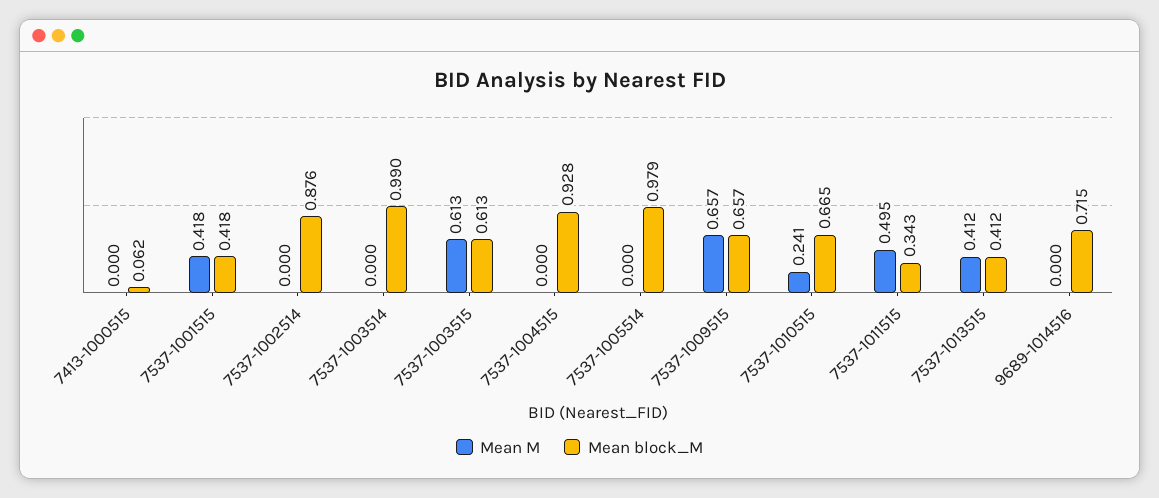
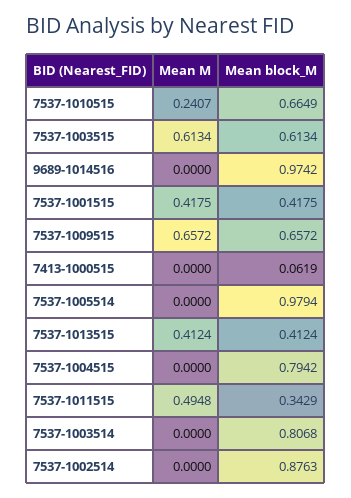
  {
    "Mean M": {
      "7413-1000515": 0,
      "7537-1001515": 0.4175,
      "7537-1002514": 0,
      "7537-1003514": 0,
      "7537-1003515": 0.6134,
      "7537-1004515": 0,
      "7537-1005514": 0,
      "7537-1009515": 0.6572,
      "7537-1010515": 0.2407,
      "7537-1011515": 0.4948,
      "7537-1013515": 0.4124,
      "9689-1014516": 0
    },
    "Mean block_M": {
      "7413-1000515": 0.0619,
      "7537-1001515": 0.4175,
      "7537-1002514": 0.8763,
-     "7537-1003514": 0.99,
+     "7537-1003514": 0.8068,
      "7537-1003515": 0.6134,
-     "7537-1004515": 0.928,
+     "7537-1004515": 0.7942,
      "7537-1005514": 0.9794,
      "7537-1009515": 0.6572,
      "7537-1010515": 0.6649,
      "7537-1011515": 0.3429,
      "7537-1013515": 0.4124,
-     "9689-1014516": 0.715
+     "9689-1014516": 0.9742
    }
  }

